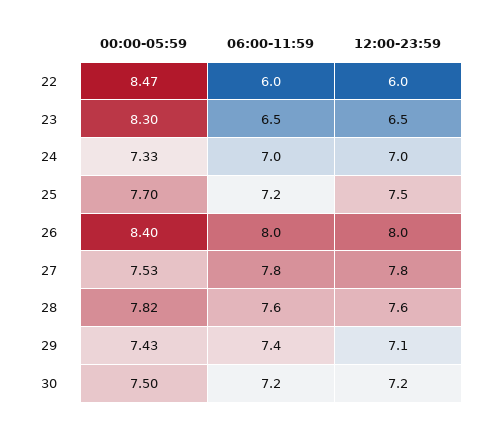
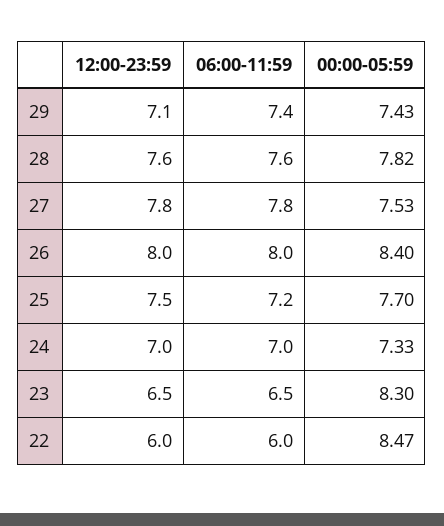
  {
    "00:00-05:59": {
      "22": 8.47,
      "23": 8.3,
      "24": 7.33,
      "25": 7.7,
      "26": 8.4,
      "27": 7.53,
      "28": 7.82,
-     "29": 7.43,
+     "29": 7.43
-     "30": 7.5
    },
    "06:00-11:59": {
      "22": 6,
      "23": 6.5,
      "24": 7,
      "25": 7.2,
      "26": 8,
      "27": 7.8,
      "28": 7.6,
-     "29": 7.4,
+     "29": 7.4
-     "30": 7.2
    },
    "12:00-23:59": {
      "22": 6,
      "23": 6.5,
      "24": 7,
      "25": 7.5,
      "26": 8,
      "27": 7.8,
      "28": 7.6,
-     "29": 7.1,
+     "29": 7.1
-     "30": 7.2
    }
  }

